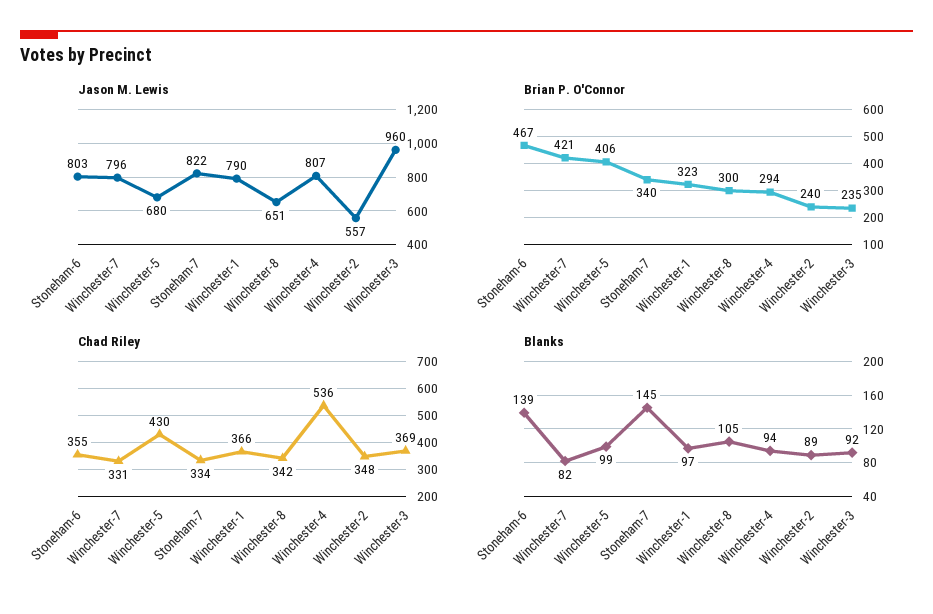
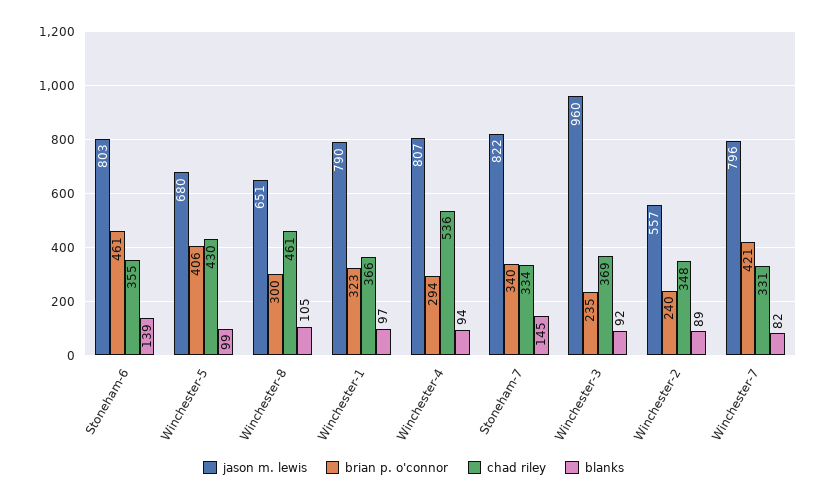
  {
    "Jason M. Lewis": {
      "Stoneham-6": 803,
      "Winchester-7": 796,
      "Winchester-5": 680,
      "Stoneham-7": 822,
      "Winchester-1": 790,
      "Winchester-8": 651,
      "Winchester-4": 807,
      "Winchester-2": 557,
      "Winchester-3": 960
    },
    "Brian P. O'Connor": {
-     "Stoneham-6": 467,
+     "Stoneham-6": 461,
      "Winchester-7": 421,
      "Winchester-5": 406,
      "Stoneham-7": 340,
      "Winchester-1": 323,
      "Winchester-8": 300,
      "Winchester-4": 294,
      "Winchester-2": 240,
      "Winchester-3": 235
    },
    "Chad Riley": {
      "Stoneham-6": 355,
      "Winchester-7": 331,
      "Winchester-5": 430,
      "Stoneham-7": 334,
      "Winchester-1": 366,
-     "Winchester-8": 342,
+     "Winchester-8": 461,
      "Winchester-4": 536,
      "Winchester-2": 348,
      "Winchester-3": 369
    },
    "Blanks": {
      "Stoneham-6": 139,
      "Winchester-7": 82,
      "Winchester-5": 99,
      "Stoneham-7": 145,
      "Winchester-1": 97,
      "Winchester-8": 105,
      "Winchester-4": 94,
      "Winchester-2": 89,
      "Winchester-3": 92
    }
  }

